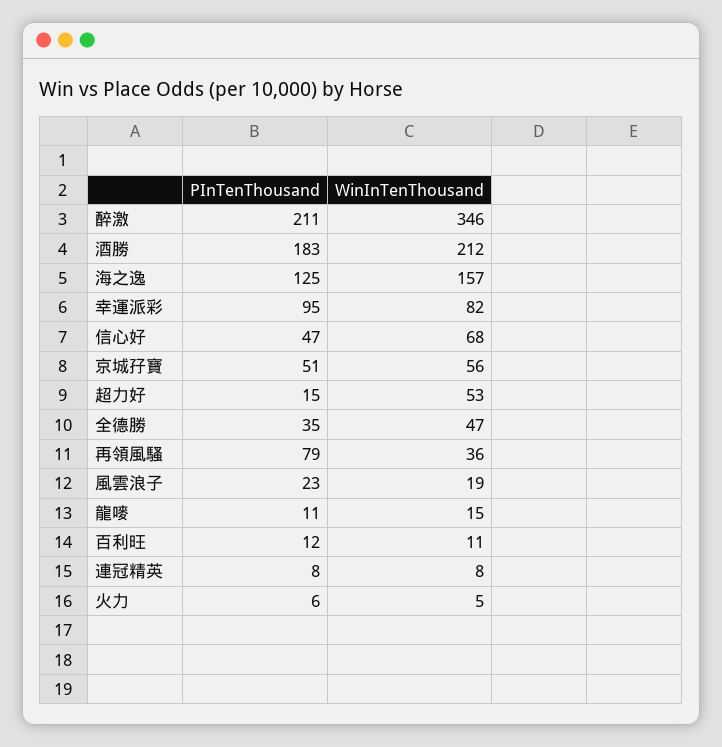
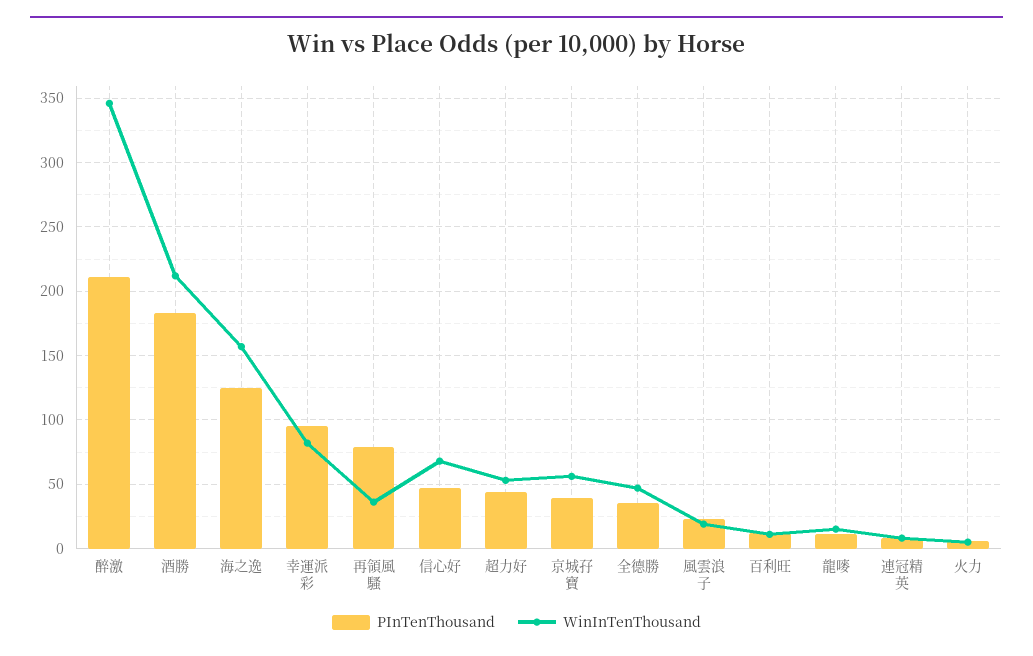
  {
    "PInTenThousand": {
      "醉激": 211,
      "酒勝": 183,
      "海之逸": 125,
      "幸運派彩": 95,
      "信心好": 47,
-     "京城孖寶": 51,
+     "京城孖寶": 40,
-     "超力好": 15,
+     "超力好": 45,
      "全德勝": 35,
      "再領風騷": 79,
      "風雲浪子": 23,
      "龍嘜": 11,
      "百利旺": 12,
      "連冠精英": 8,
      "火力": 6
    },
    "WinInTenThousand": {
      "醉激": 346,
      "酒勝": 212,
      "海之逸": 157,
      "幸運派彩": 82,
      "信心好": 68,
      "京城孖寶": 56,
      "超力好": 53,
      "全德勝": 47,
      "再領風騷": 36,
      "風雲浪子": 19,
      "龍嘜": 15,
      "百利旺": 11,
      "連冠精英": 8,
      "火力": 5
    }
  }

